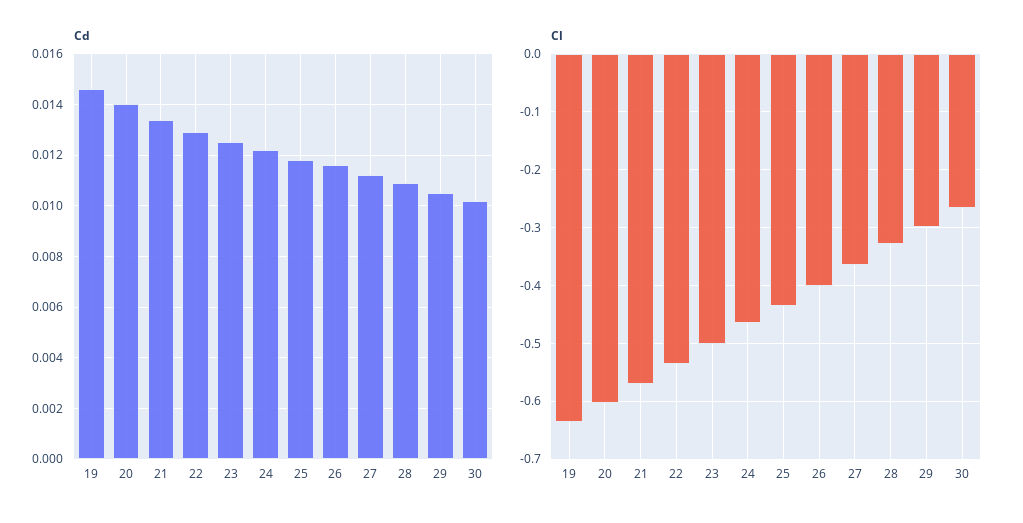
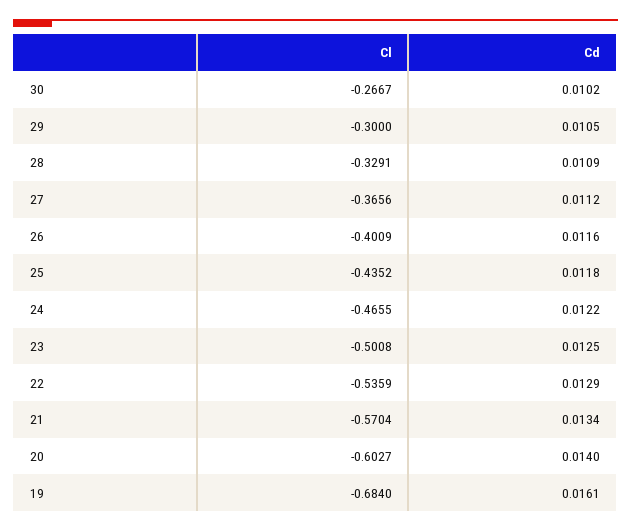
  {
    "Cd": {
-     "19": 0.0145,
+     "19": 0.0161,
      "20": 0.014,
      "21": 0.0134,
      "22": 0.0129,
      "23": 0.0125,
      "24": 0.0122,
      "25": 0.0118,
      "26": 0.0116,
      "27": 0.0112,
      "28": 0.0109,
      "29": 0.0105,
      "30": 0.0102
    },
    "Cl": {
-     "19": -0.64,
+     "19": -0.684,
      "20": -0.6027,
      "21": -0.5704,
      "22": -0.5359,
      "23": -0.5008,
      "24": -0.4655,
      "25": -0.4352,
      "26": -0.4009,
      "27": -0.3656,
      "28": -0.3291,
      "29": -0.3,
      "30": -0.2667
    }
  }

